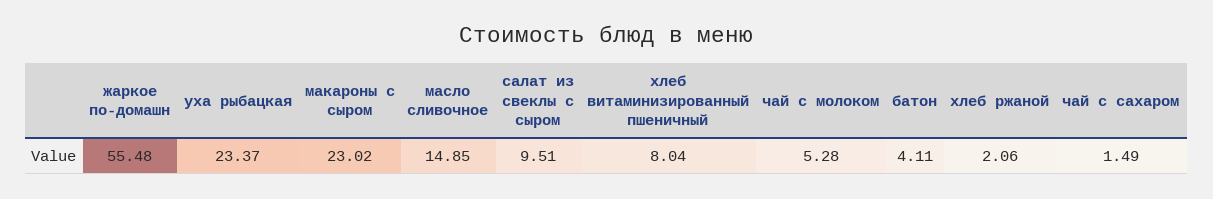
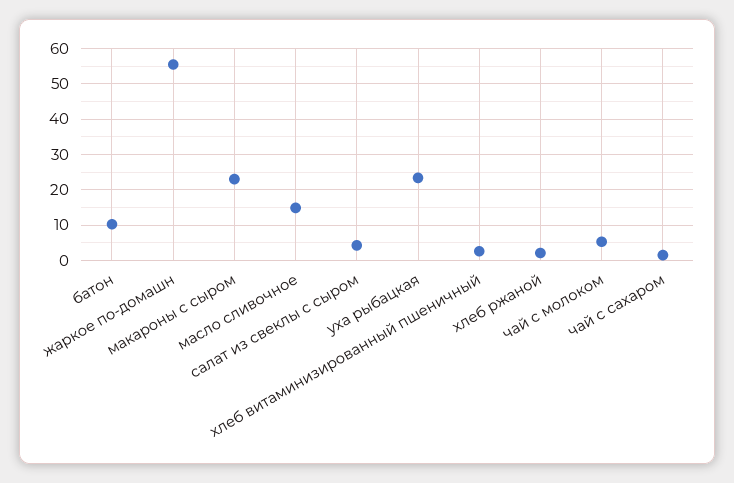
  {
    "жаркое по-домашн": 55.48,
    "уха рыбацкая": 23.37,
    "макароны с сыром": 23.02,
    "масло сливочное": 14.85,
-   "салат из свеклы с сыром": 9.51,
+   "салат из свеклы с сыром": 4,
-   "хлеб витаминизированный пшеничный": 8.04,
+   "хлеб витаминизированный пшеничный": 2,
    "чай с молоком": 5.28,
-   "батон": 4.11,
+   "батон": 10,
    "хлеб ржаной": 2.06,
    "чай с сахаром": 1.49
  }

